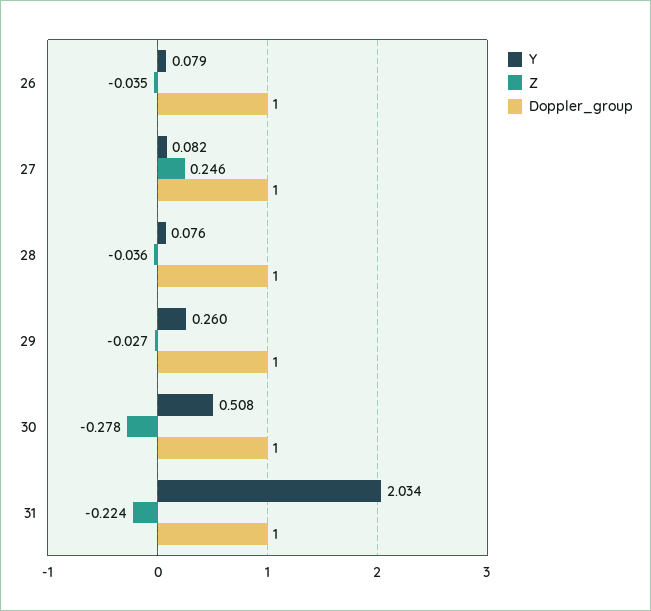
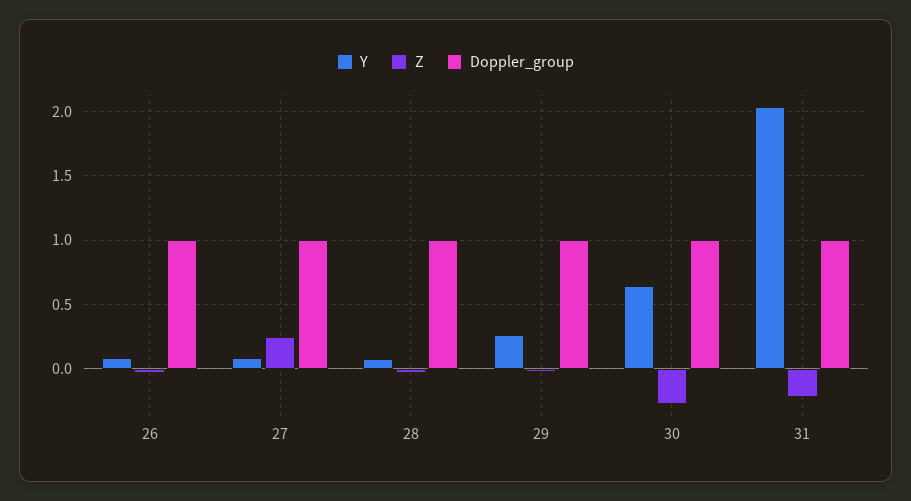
  {
    "Y": {
      "26": 0.079,
      "27": 0.082,
      "28": 0.076,
      "29": 0.26,
-     "30": 0.508,
+     "30": 0.65,
      "31": 2.034
    },
    "Z": {
      "26": -0.035,
      "27": 0.246,
      "28": -0.036,
      "29": -0.027,
      "30": -0.278,
      "31": -0.224
    },
    "Doppler_group": {
      "26": 1,
      "27": 1,
      "28": 1,
      "29": 1,
      "30": 1,
      "31": 1
    }
  }

